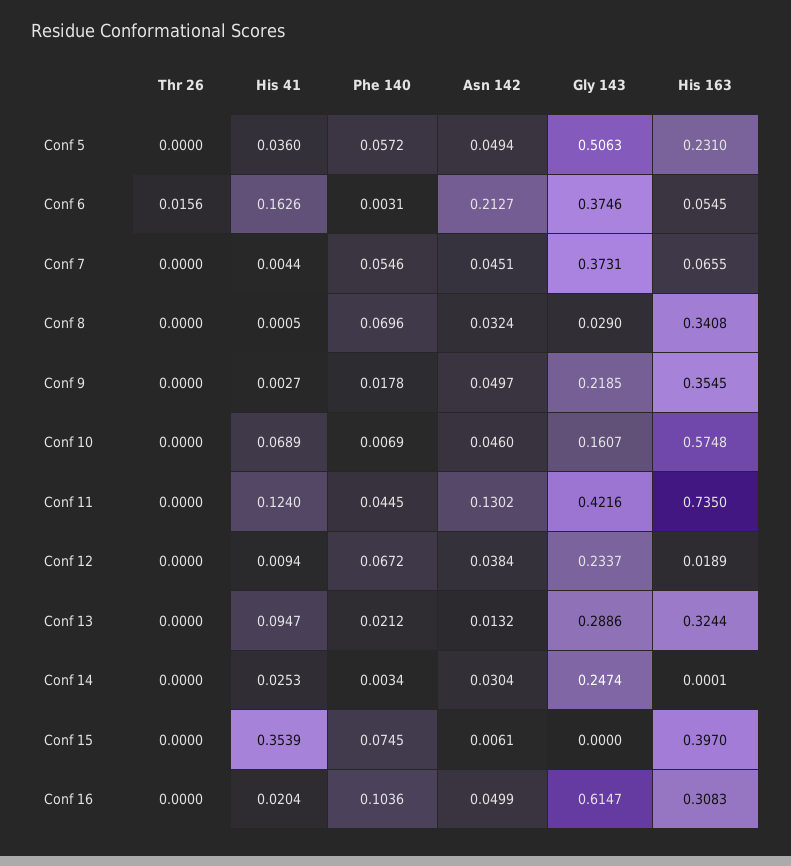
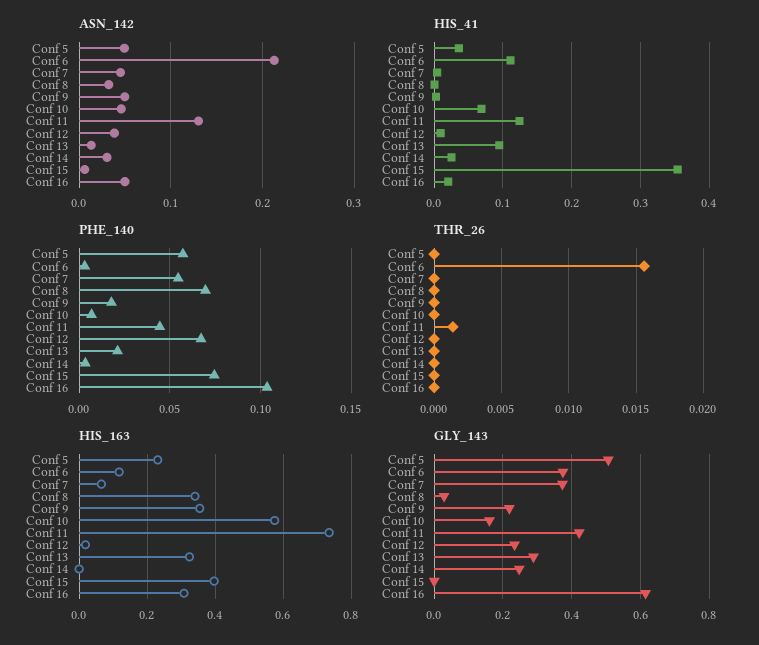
  {
    "Thr 26": {
      "Conf 5": 0,
      "Conf 6": 0.0156,
      "Conf 7": 0,
      "Conf 8": 0,
      "Conf 9": 0,
      "Conf 10": 0,
-     "Conf 11": 0,
+     "Conf 11": 0.0015,
      "Conf 12": 0,
      "Conf 13": 0,
      "Conf 14": 0,
      "Conf 15": 0,
      "Conf 16": 0
    },
    "His 41": {
      "Conf 5": 0.036,
-     "Conf 6": 0.1626,
+     "Conf 6": 0.11,
      "Conf 7": 0.0044,
      "Conf 8": 0.0005,
      "Conf 9": 0.0027,
      "Conf 10": 0.0689,
      "Conf 11": 0.124,
      "Conf 12": 0.0094,
      "Conf 13": 0.0947,
      "Conf 14": 0.0253,
      "Conf 15": 0.3539,
      "Conf 16": 0.0204
    },
    "Phe 140": {
      "Conf 5": 0.0572,
      "Conf 6": 0.0031,
      "Conf 7": 0.0546,
      "Conf 8": 0.0696,
      "Conf 9": 0.0178,
      "Conf 10": 0.0069,
      "Conf 11": 0.0445,
      "Conf 12": 0.0672,
      "Conf 13": 0.0212,
      "Conf 14": 0.0034,
      "Conf 15": 0.0745,
      "Conf 16": 0.1036
    },
    "Asn 142": {
      "Conf 5": 0.0494,
      "Conf 6": 0.2127,
      "Conf 7": 0.0451,
      "Conf 8": 0.0324,
      "Conf 9": 0.0497,
      "Conf 10": 0.046,
      "Conf 11": 0.1302,
      "Conf 12": 0.0384,
      "Conf 13": 0.0132,
      "Conf 14": 0.0304,
      "Conf 15": 0.0061,
      "Conf 16": 0.0499
    },
    "Gly 143": {
      "Conf 5": 0.5063,
      "Conf 6": 0.3746,
      "Conf 7": 0.3731,
      "Conf 8": 0.029,
      "Conf 9": 0.2185,
      "Conf 10": 0.1607,
      "Conf 11": 0.4216,
      "Conf 12": 0.2337,
      "Conf 13": 0.2886,
      "Conf 14": 0.2474,
      "Conf 15": 0,
      "Conf 16": 0.6147
    },
    "His 163": {
      "Conf 5": 0.231,
-     "Conf 6": 0.0545,
+     "Conf 6": 0.12,
      "Conf 7": 0.0655,
      "Conf 8": 0.3408,
      "Conf 9": 0.3545,
      "Conf 10": 0.5748,
      "Conf 11": 0.735,
      "Conf 12": 0.0189,
      "Conf 13": 0.3244,
      "Conf 14": 0.0001,
      "Conf 15": 0.397,
      "Conf 16": 0.3083
    }
  }

